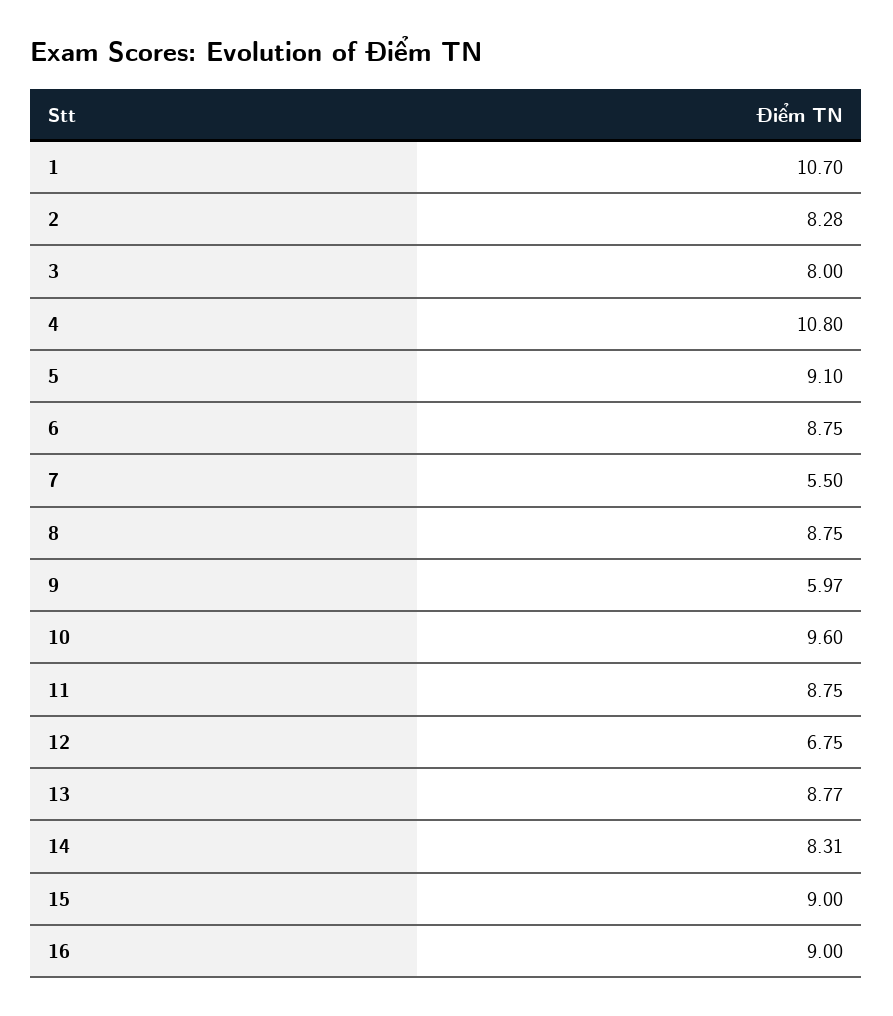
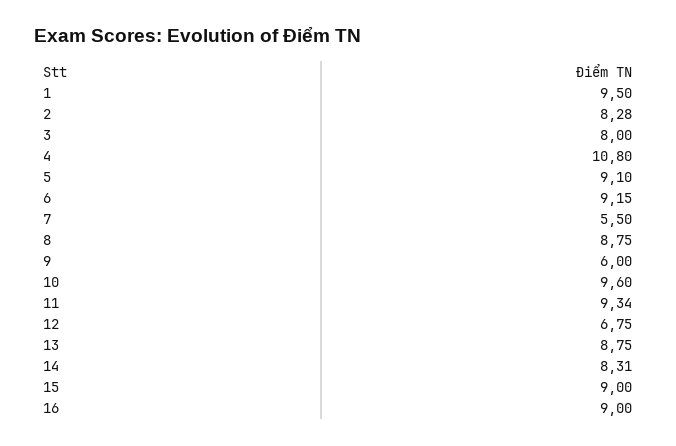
  {
-   "1": 10.7,
+   "1": 9.5,
    "2": 8.28,
    "3": 8,
    "4": 10.8,
    "5": 9.1,
-   "6": 8.75,
+   "6": 9.15,
    "7": 5.5,
    "8": 8.75,
-   "9": 5.97,
+   "9": 6,
    "10": 9.6,
-   "11": 8.75,
+   "11": 9.34,
    "12": 6.75,
-   "13": 8.77,
+   "13": 8.75,
    "14": 8.31,
    "15": 9,
    "16": 9
  }

